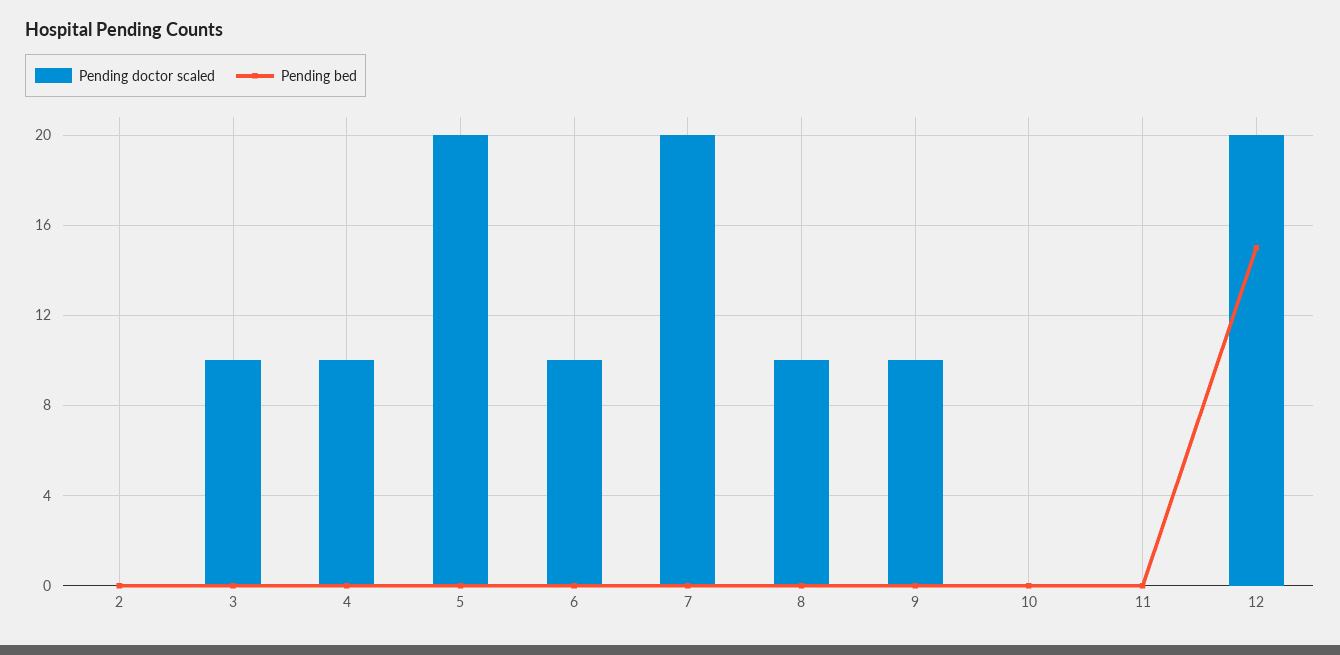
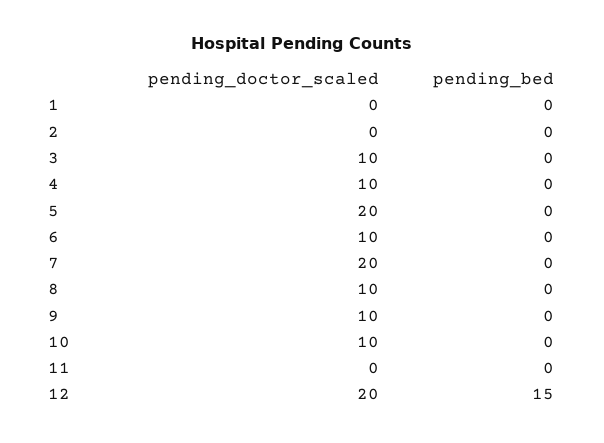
  {
    "Pending doctor scaled": {
      "2": 0,
      "3": 10,
      "4": 10,
      "5": 20,
      "6": 10,
      "7": 20,
      "8": 10,
      "9": 10,
-     "10": 0,
+     "10": 10,
      "11": 0,
-     "12": 20
+     "12": 20,
+     "1": 0
    },
    "Pending bed": {
      "2": 0,
      "3": 0,
      "4": 0,
      "5": 0,
      "6": 0,
      "7": 0,
      "8": 0,
      "9": 0,
      "10": 0,
      "11": 0,
-     "12": 15
+     "12": 15,
+     "1": 0
    }
  }

